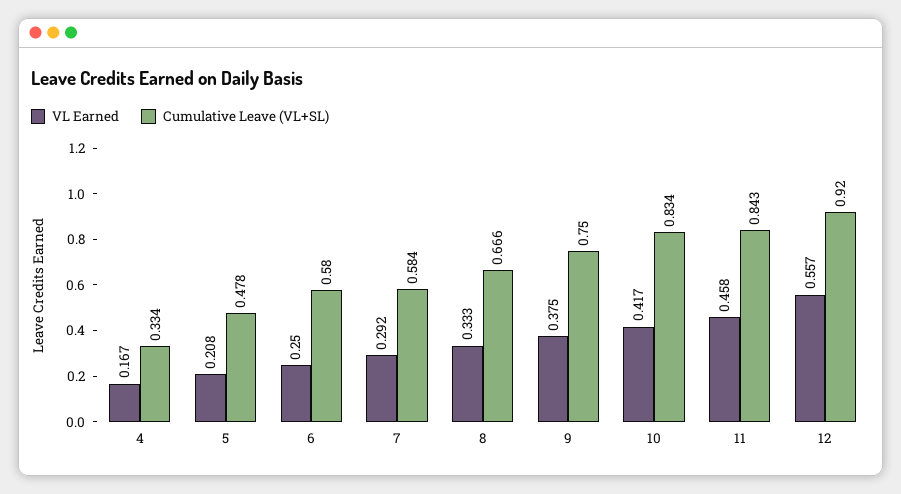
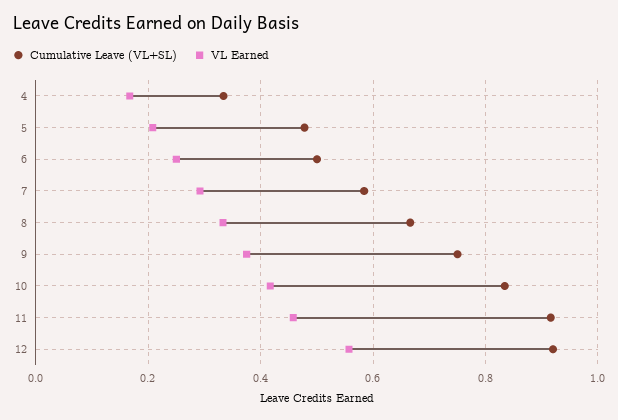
  {
    "VL Earned": {
      "4": 0.167,
      "5": 0.208,
      "6": 0.25,
      "7": 0.292,
      "8": 0.333,
      "9": 0.375,
      "10": 0.417,
      "11": 0.458,
      "12": 0.557
    },
    "Cumulative Leave (VL+SL)": {
      "4": 0.334,
      "5": 0.478,
-     "6": 0.58,
+     "6": 0.5,
      "7": 0.584,
      "8": 0.666,
      "9": 0.75,
      "10": 0.834,
-     "11": 0.843,
+     "11": 0.92,
      "12": 0.92
    }
  }

